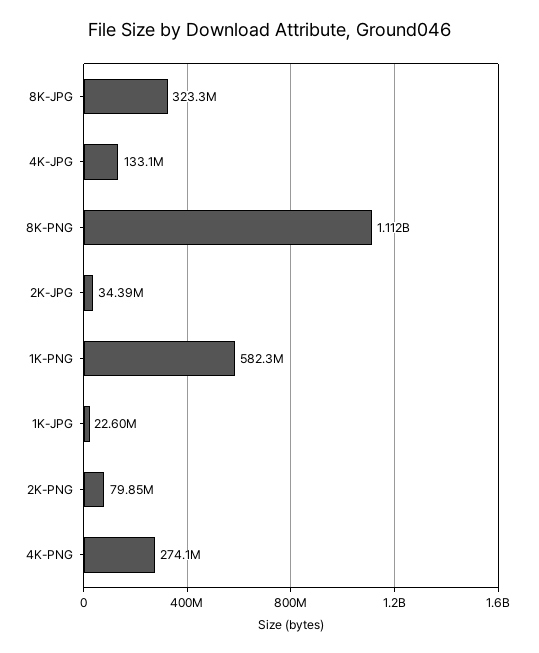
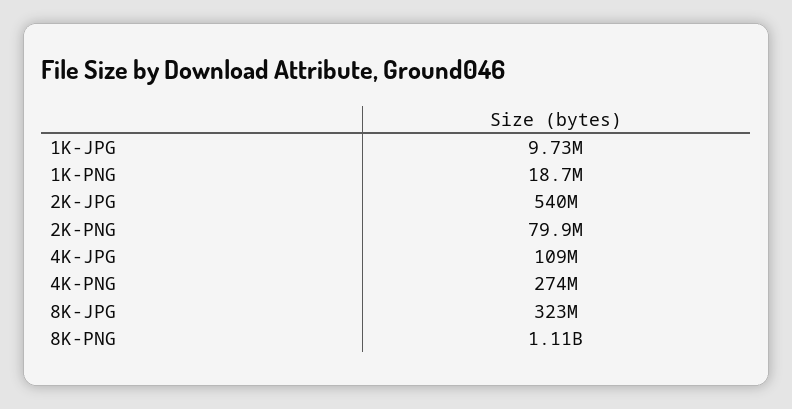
  {
    "8K-JPG": 323300000,
-   "4K-JPG": 133100000,
+   "4K-JPG": 109000000,
    "8K-PNG": 1112000000,
-   "2K-JPG": 34390000,
+   "2K-JPG": 540000000,
-   "1K-PNG": 582300000,
+   "1K-PNG": 18700000,
-   "1K-JPG": 22600000,
+   "1K-JPG": 9730000,
    "2K-PNG": 79850000,
    "4K-PNG": 274100000
  }

